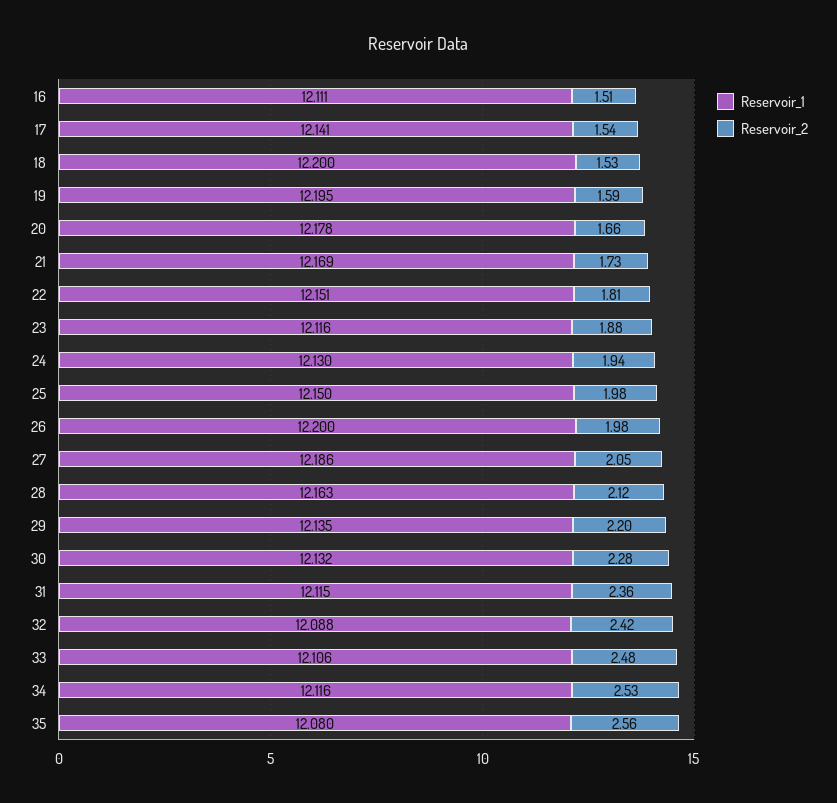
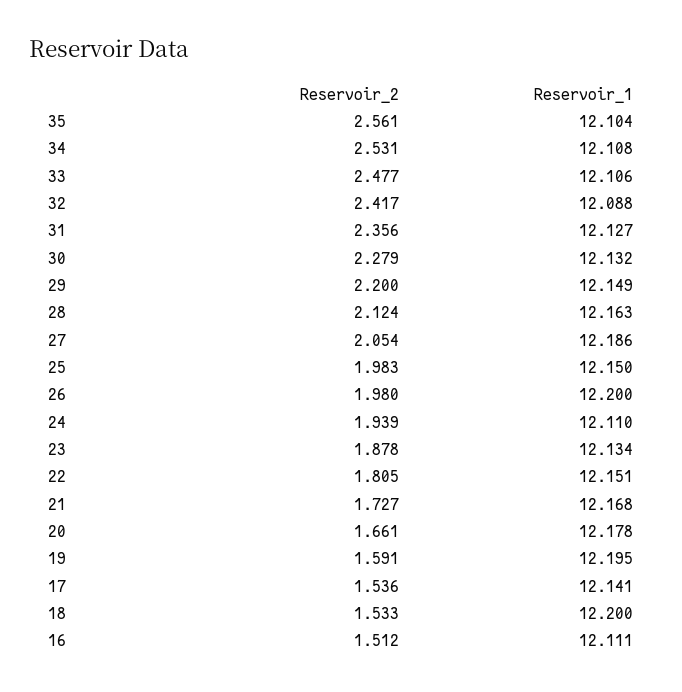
  {
    "Reservoir_1": {
      "16": 12.111,
      "17": 12.141,
      "18": 12.2,
      "19": 12.195,
      "20": 12.178,
-     "21": 12.169,
+     "21": 12.168,
      "22": 12.151,
-     "23": 12.116,
+     "23": 12.134,
-     "24": 12.13,
+     "24": 12.11,
      "25": 12.15,
      "26": 12.2,
      "27": 12.186,
      "28": 12.163,
-     "29": 12.135,
+     "29": 12.149,
      "30": 12.132,
-     "31": 12.115,
+     "31": 12.127,
      "32": 12.088,
      "33": 12.106,
-     "34": 12.116,
+     "34": 12.108,
-     "35": 12.08
+     "35": 12.104
    },
    "Reservoir_2": {
      "16": 1.512,
      "17": 1.536,
      "18": 1.533,
      "19": 1.591,
      "20": 1.661,
      "21": 1.727,
      "22": 1.805,
      "23": 1.878,
      "24": 1.939,
      "25": 1.983,
      "26": 1.98,
      "27": 2.054,
      "28": 2.124,
      "29": 2.2,
      "30": 2.279,
      "31": 2.356,
      "32": 2.417,
      "33": 2.477,
      "34": 2.531,
      "35": 2.561
    }
  }

